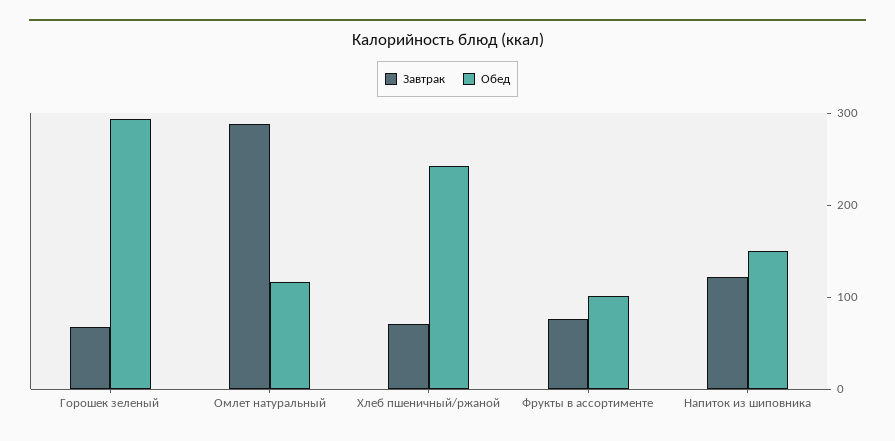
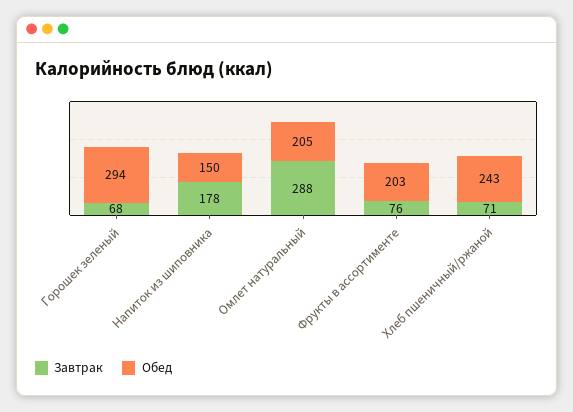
  {
    "Завтрак": {
      "Горошек зеленый": 68,
      "Омлет натуральный": 288,
      "Хлеб пшеничный/ржаной": 71,
      "Фрукты в ассортименте": 76,
-     "Напиток из шиповника": 120
+     "Напиток из шиповника": 178
    },
    "Обед": {
      "Горошек зеленый": 294,
-     "Омлет натуральный": 120,
+     "Омлет натуральный": 205,
      "Хлеб пшеничный/ржаной": 243,
-     "Фрукты в ассортименте": 100,
+     "Фрукты в ассортименте": 203,
      "Напиток из шиповника": 150
    }
  }

